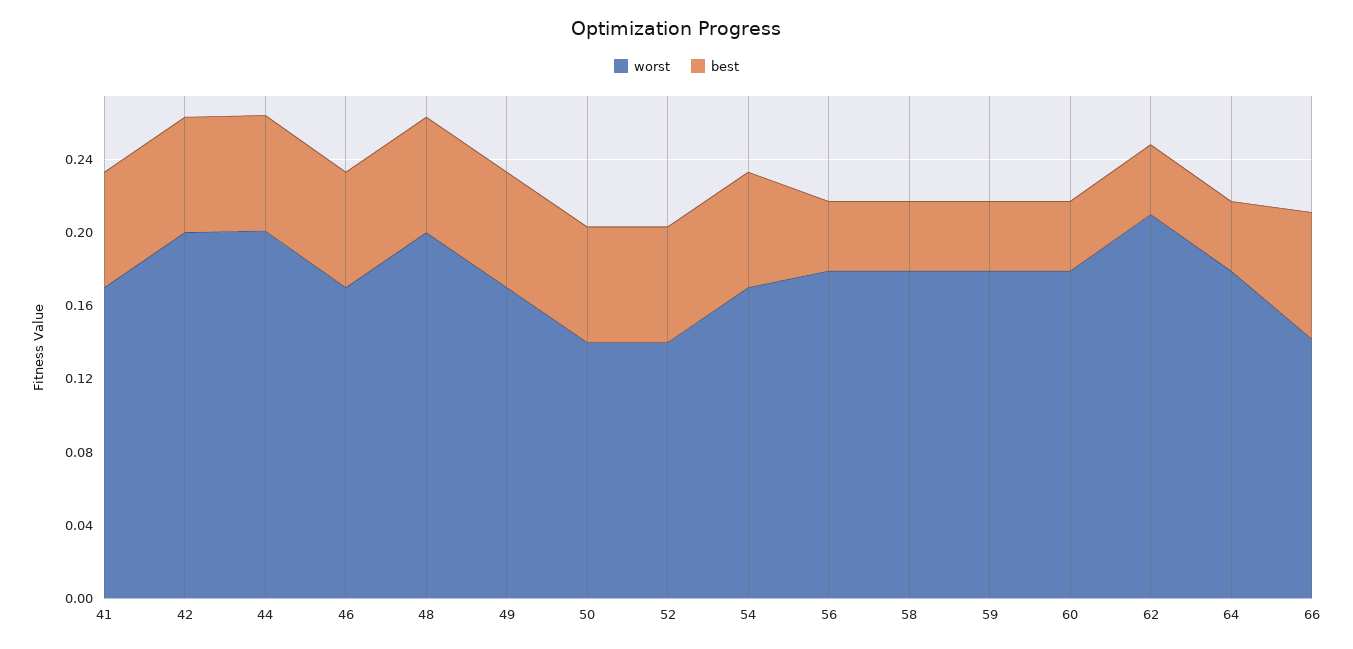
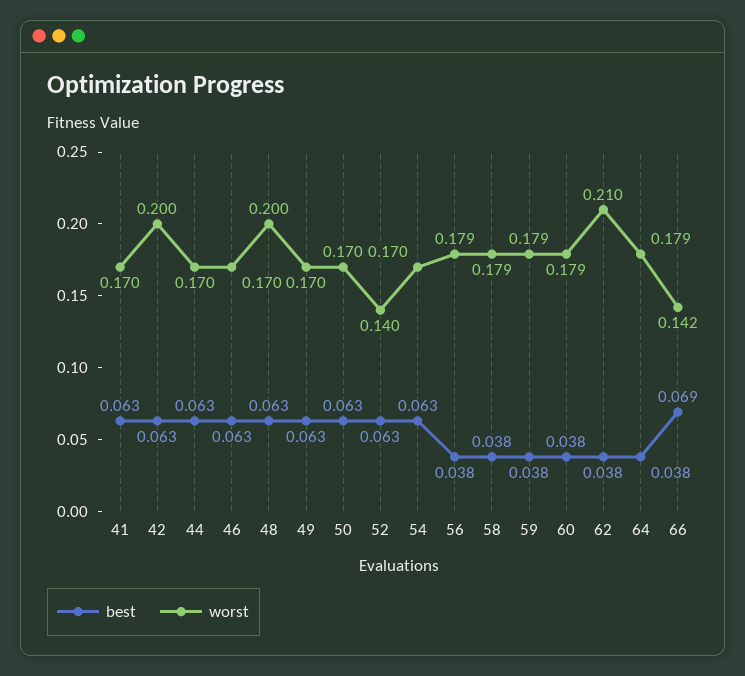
  {
    "worst": {
      "41": 0.17,
      "42": 0.2,
-     "44": 0.2,
+     "44": 0.17,
      "46": 0.17,
      "48": 0.2,
      "49": 0.17,
-     "50": 0.14,
+     "50": 0.17,
      "52": 0.14,
      "54": 0.17,
      "56": 0.179,
      "58": 0.179,
      "59": 0.179,
      "60": 0.179,
      "62": 0.21,
      "64": 0.179,
      "66": 0.142
    },
    "best": {
      "41": 0.063,
      "42": 0.063,
      "44": 0.063,
      "46": 0.063,
      "48": 0.063,
      "49": 0.063,
      "50": 0.063,
      "52": 0.063,
      "54": 0.063,
      "56": 0.038,
      "58": 0.038,
      "59": 0.038,
      "60": 0.038,
      "62": 0.038,
      "64": 0.038,
      "66": 0.069
    }
  }

